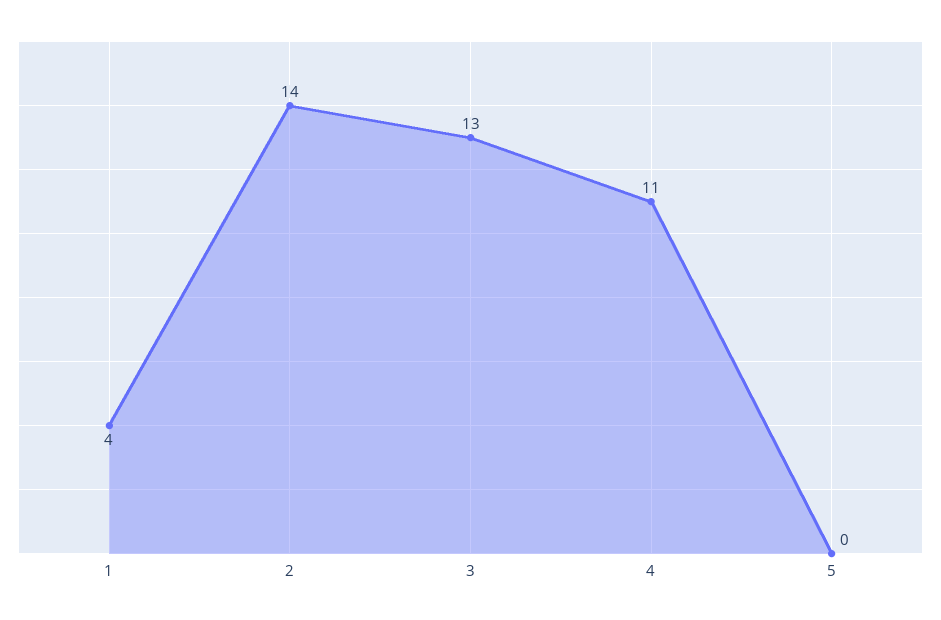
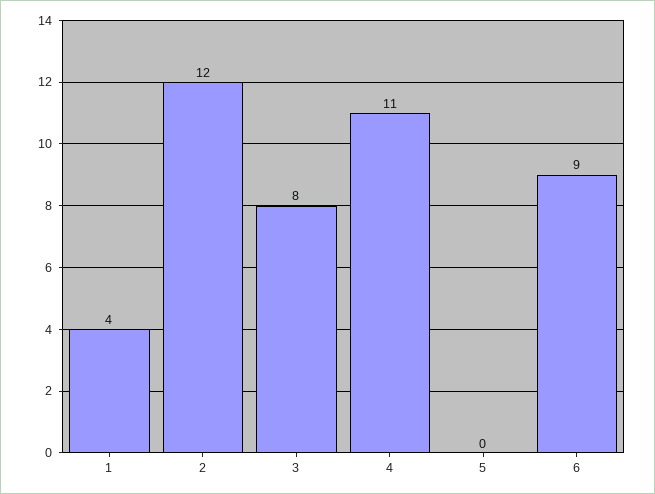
  {
    "1": 4,
-   "2": 14,
+   "2": 12,
-   "3": 13,
+   "3": 8,
    "4": 11,
-   "5": 0
+   "5": 0,
+   "6": 9
  }

